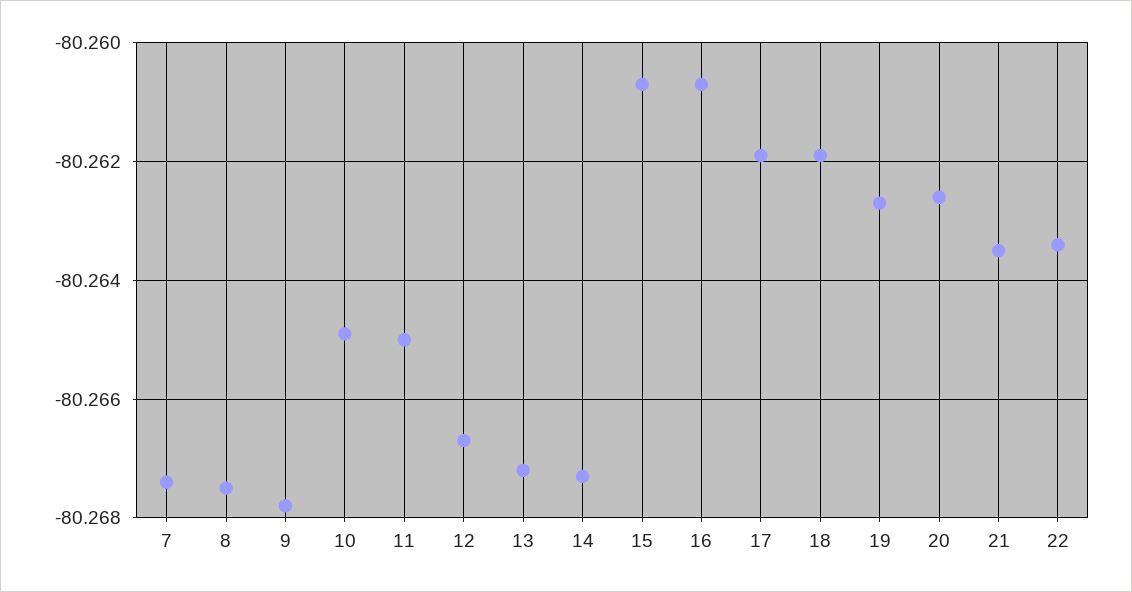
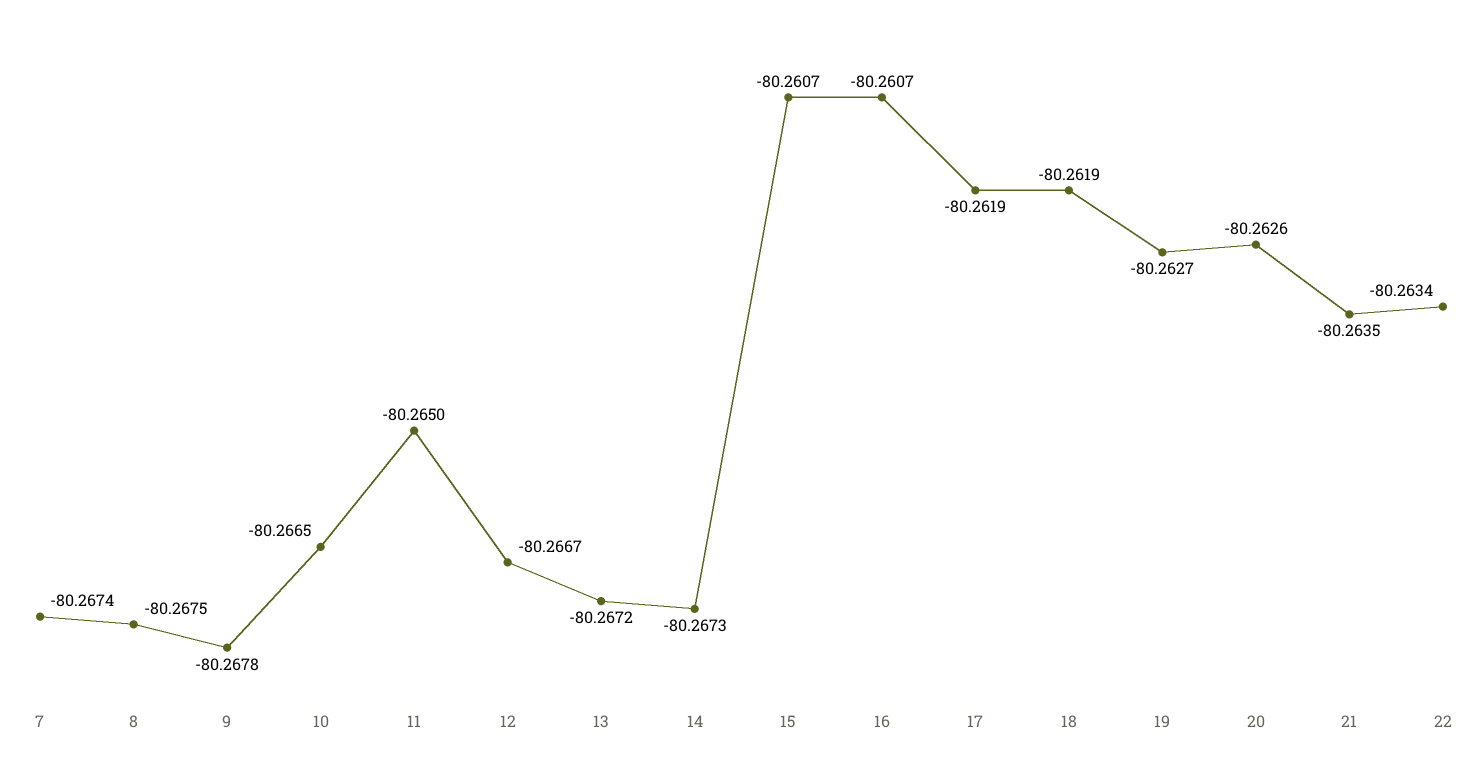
  {
    "7": -80.2674,
    "8": -80.2675,
    "9": -80.2678,
-   "10": -80.265,
+   "10": -80.2665,
    "11": -80.265,
    "12": -80.2667,
    "13": -80.2672,
    "14": -80.2673,
    "15": -80.2607,
    "16": -80.2607,
    "17": -80.2619,
    "18": -80.2619,
    "19": -80.2627,
    "20": -80.2626,
    "21": -80.2635,
    "22": -80.2634
  }

